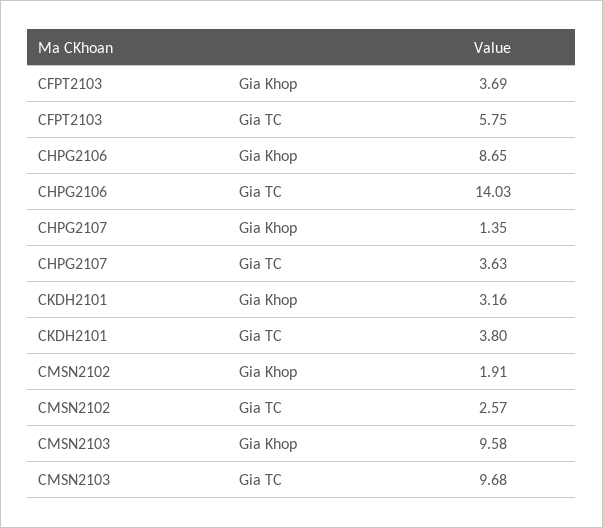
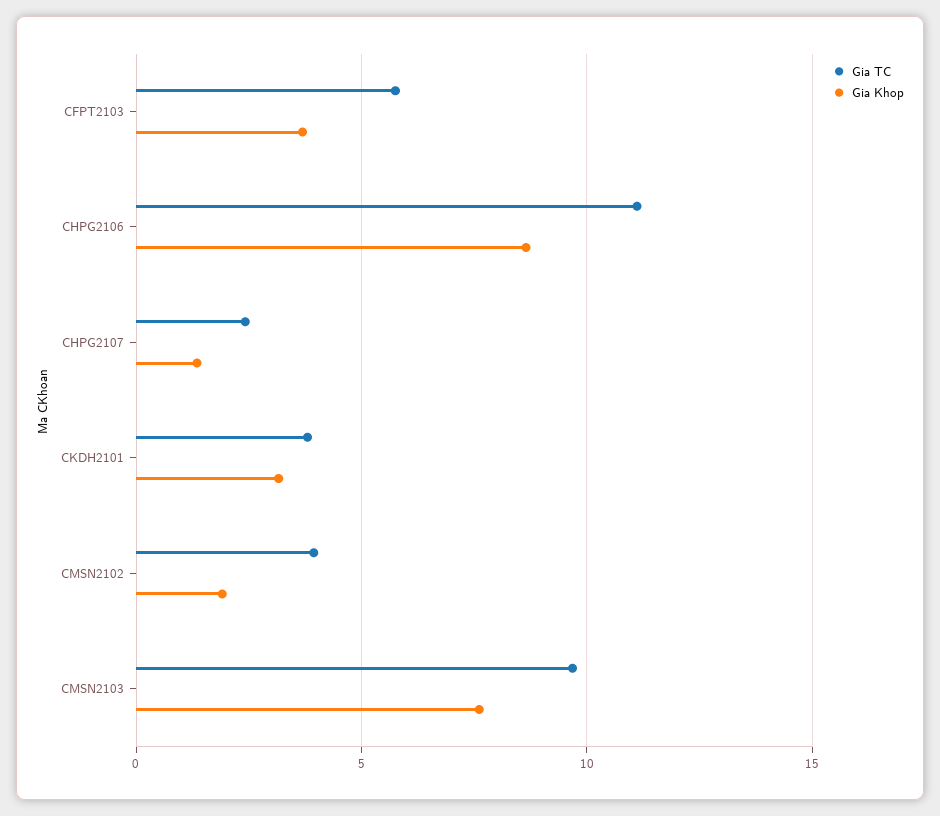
  {
    "Gia Khop": {
      "CFPT2103": 3.69,
      "CHPG2106": 8.65,
      "CHPG2107": 1.35,
      "CKDH2101": 3.16,
      "CMSN2102": 1.91,
-     "CMSN2103": 9.58
+     "CMSN2103": 7.5
    },
    "Gia TC": {
      "CFPT2103": 5.75,
-     "CHPG2106": 14.03,
+     "CHPG2106": 11,
-     "CHPG2107": 3.63,
+     "CHPG2107": 2.5,
      "CKDH2101": 3.8,
-     "CMSN2102": 2.57,
+     "CMSN2102": 4,
      "CMSN2103": 9.68
    }
  }

